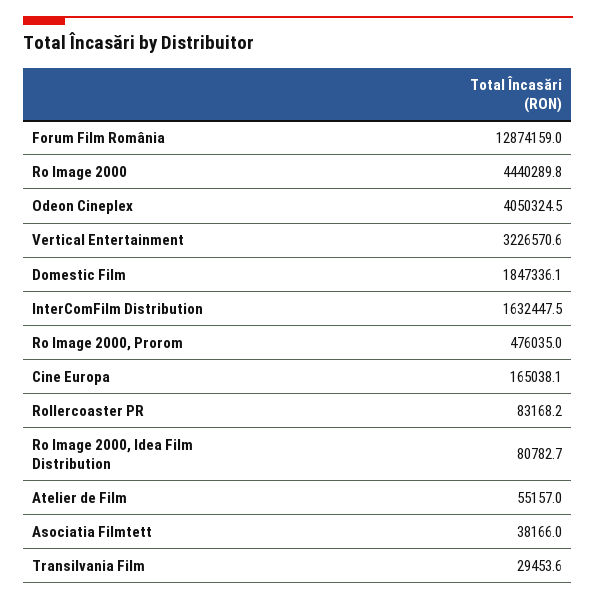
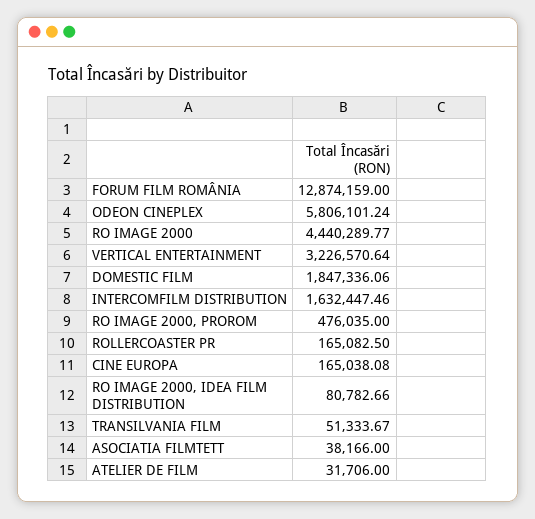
  {
    "Forum Film România": 12874159,
    "Ro Image 2000": 4440289.77,
-   "Odeon Cineplex": 4050324.5,
+   "Odeon Cineplex": 5806101.24,
    "Vertical Entertainment": 3226570.64,
    "Domestic Film": 1847336.06,
    "InterComFilm Distribution": 1632447.46,
    "Ro Image 2000, Prorom": 476035,
    "Cine Europa": 165038.08,
-   "Rollercoaster PR": 83168.2,
+   "Rollercoaster PR": 165082.5,
    "Ro Image 2000, Idea Film Distribution": 80782.66,
-   "Atelier de Film": 55157,
+   "Atelier de Film": 31706,
    "Asociatia Filmtett": 38166,
-   "Transilvania Film": 29453.6
+   "Transilvania Film": 51333.67
  }

